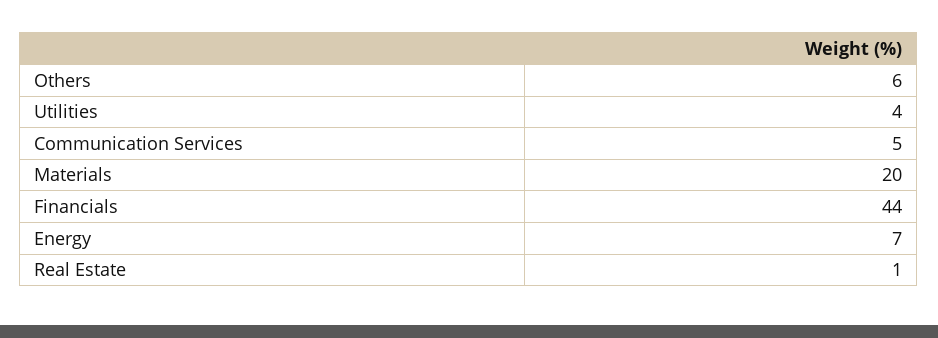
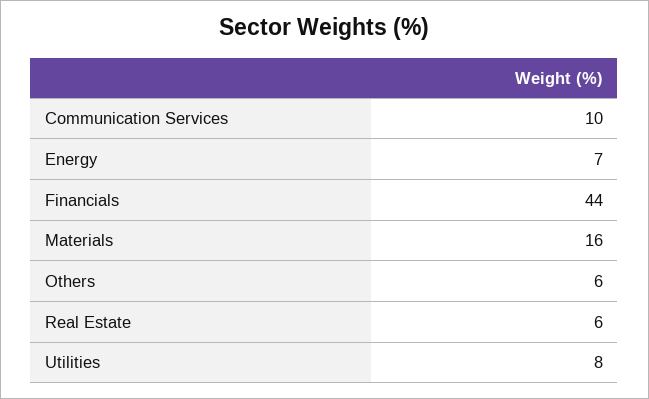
  {
    "Others": 6,
-   "Utilities": 4,
+   "Utilities": 8,
-   "Communication Services": 5,
+   "Communication Services": 10,
-   "Materials": 20,
+   "Materials": 16,
    "Financials": 44,
    "Energy": 7,
-   "Real Estate": 1
+   "Real Estate": 6
  }

